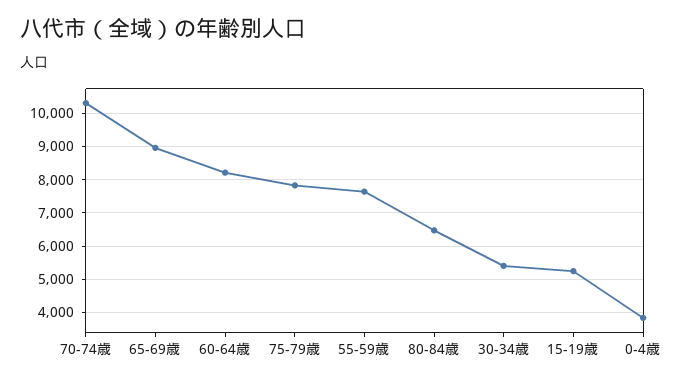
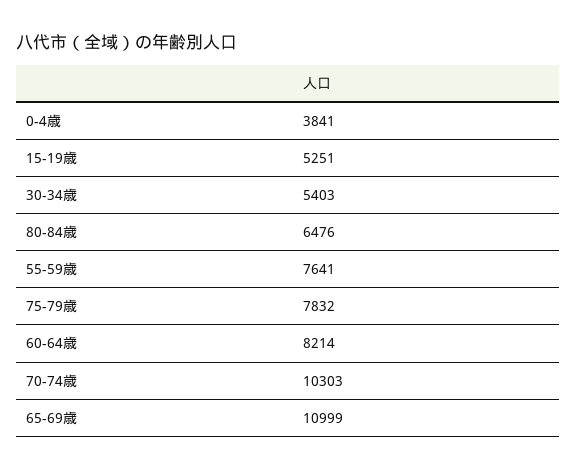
  {
    "70-74歳": 10303,
-   "65-69歳": 9000,
+   "65-69歳": 10999,
    "60-64歳": 8214,
    "75-79歳": 7832,
    "55-59歳": 7641,
    "80-84歳": 6476,
    "30-34歳": 5403,
    "15-19歳": 5251,
    "0-4歳": 3841
  }

